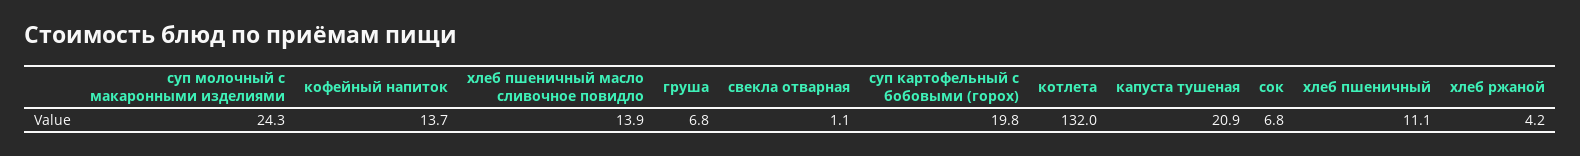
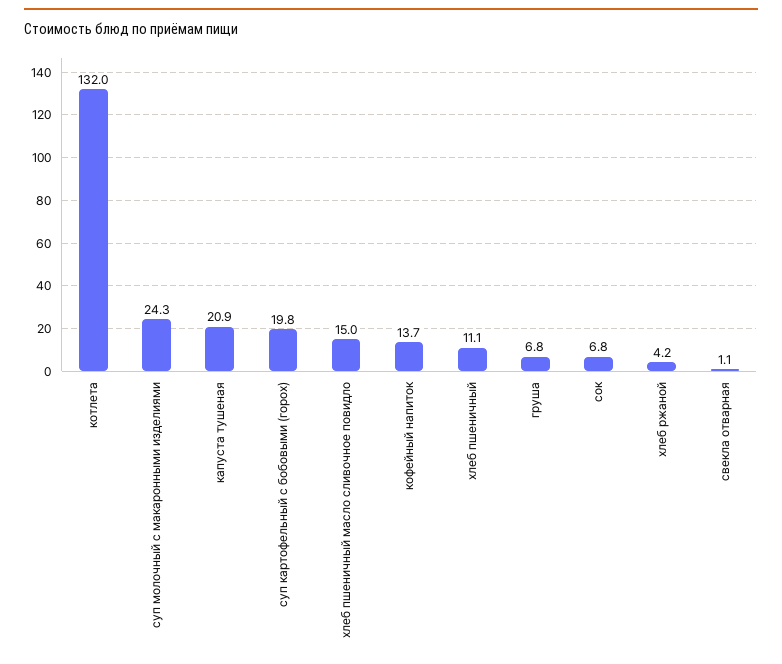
  {
    "суп молочный с макаронными изделиями": 24.3,
    "кофейный напиток": 13.7,
-   "хлеб пшеничный масло сливочное повидло": 13.9,
+   "хлеб пшеничный масло сливочное повидло": 15,
    "груша": 6.8,
    "свекла отварная": 1.1,
    "суп картофельный с бобовыми (горох)": 19.8,
    "котлета": 132,
    "капуста тушеная": 20.9,
    "сок": 6.8,
    "хлеб пшеничный": 11.1,
    "хлеб ржаной": 4.2
  }

